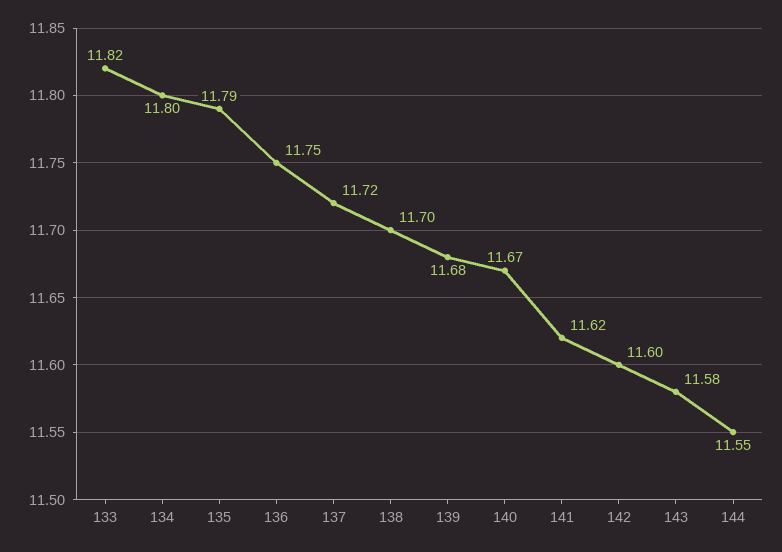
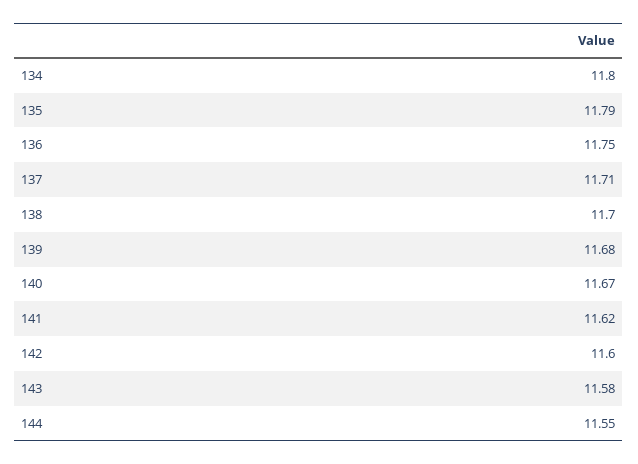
  {
-   "133": 11.82,
    "134": 11.8,
    "135": 11.79,
    "136": 11.75,
-   "137": 11.72,
+   "137": 11.71,
    "138": 11.7,
    "139": 11.68,
    "140": 11.67,
    "141": 11.62,
    "142": 11.6,
    "143": 11.58,
    "144": 11.55
  }

